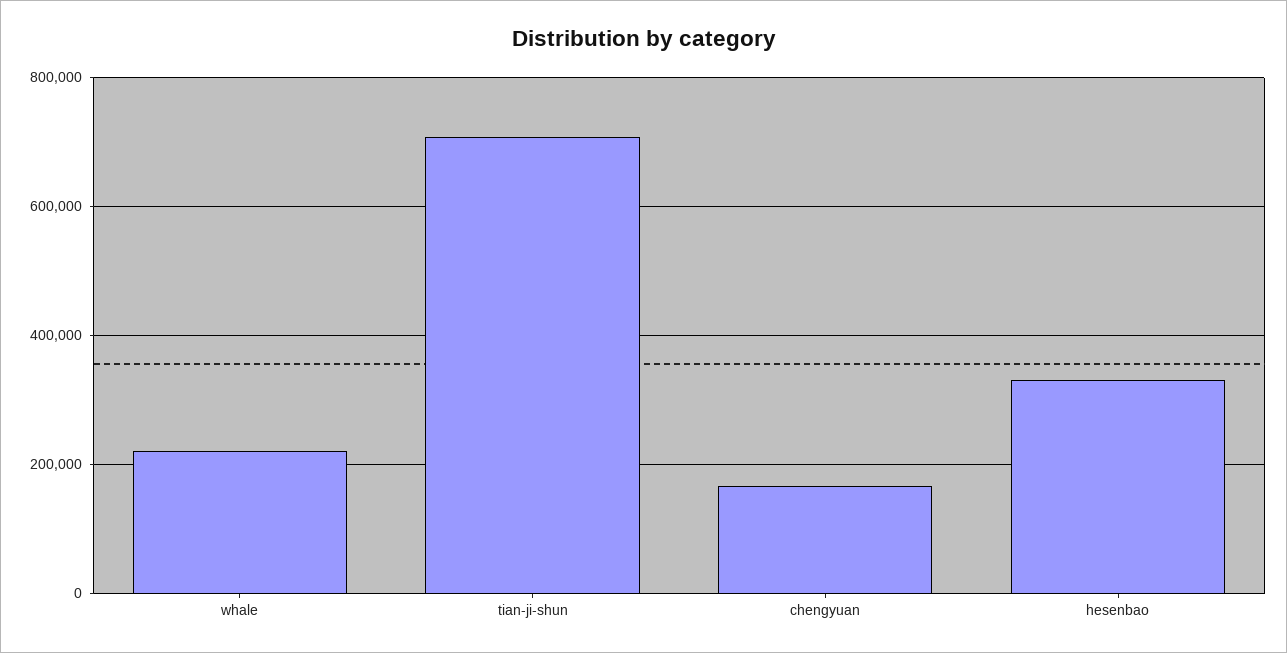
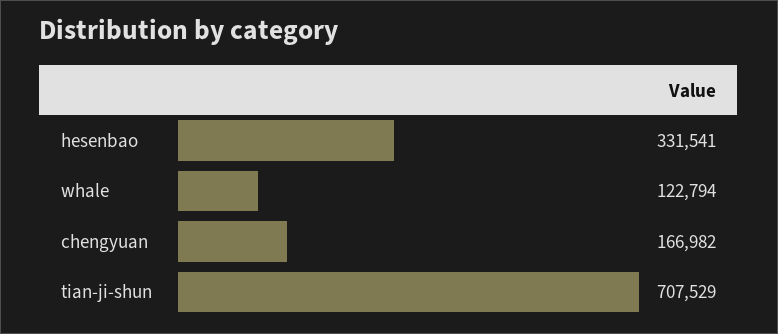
  {
-   "whale": 220000,
+   "whale": 122794,
    "tian-ji-shun": 707529,
    "chengyuan": 166982,
    "hesenbao": 331541
  }

